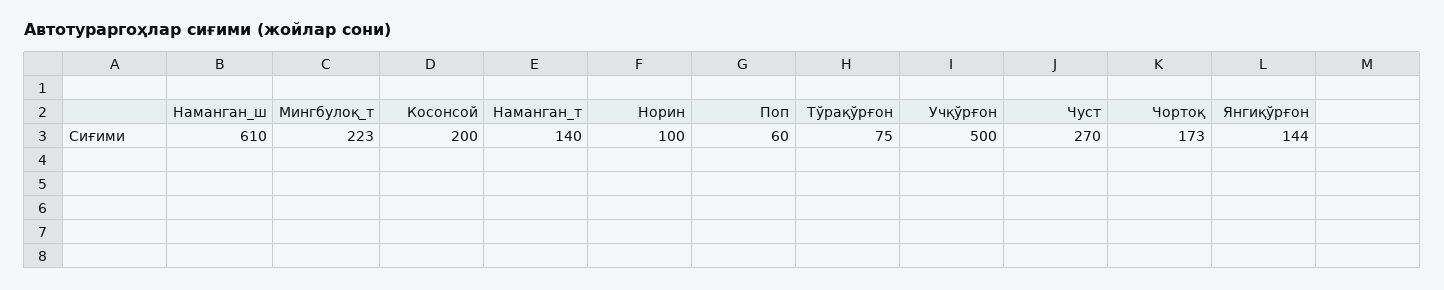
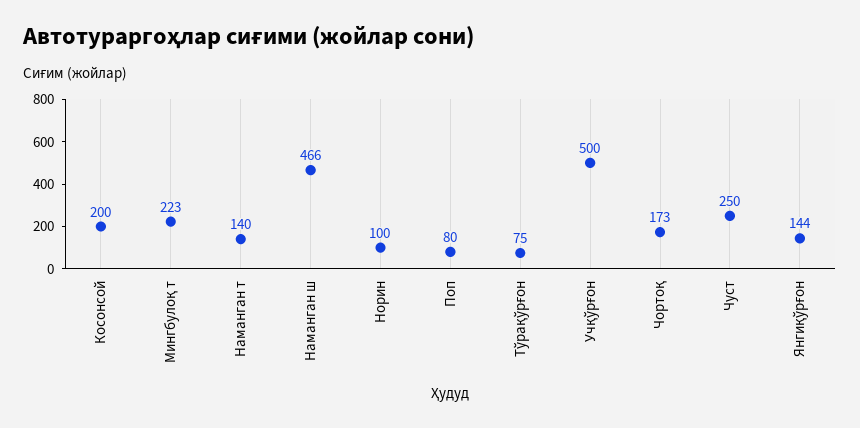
  {
-   "Наманган_ш": 610,
+   "Наманган_ш": 466,
    "Мингбулоқ_т": 223,
    "Косонсой": 200,
    "Наманган_т": 140,
    "Норин": 100,
-   "Поп": 60,
+   "Поп": 80,
    "Тўрақўрғон": 75,
    "Учқўрғон": 500,
-   "Чуст": 270,
+   "Чуст": 250,
    "Чортоқ": 173,
    "Янгиқўрғон": 144
  }

